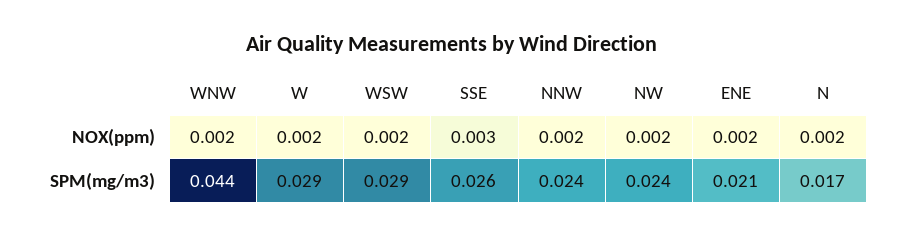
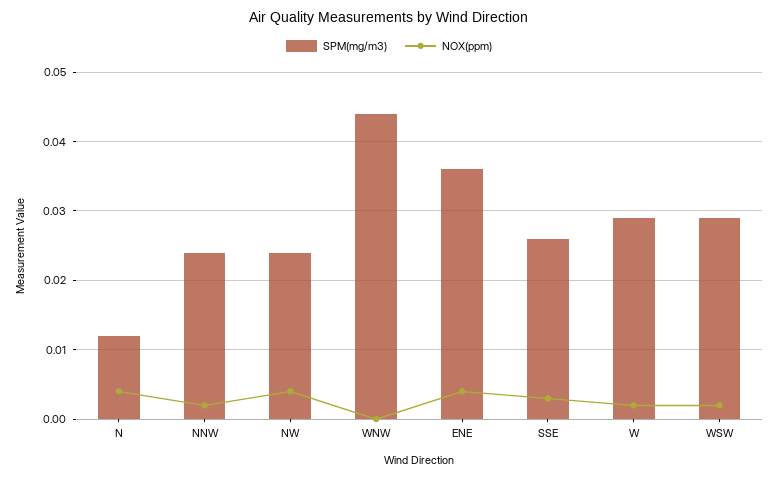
  {
    "NOX(ppm)": {
-     "WNW": 0.002,
+     "WNW": 0,
      "W": 0.002,
      "WSW": 0.002,
      "SSE": 0.003,
      "NNW": 0.002,
-     "NW": 0.002,
+     "NW": 0.004,
-     "ENE": 0.002,
+     "ENE": 0.004,
-     "N": 0.002
+     "N": 0.004
    },
    "SPM(mg/m3)": {
      "WNW": 0.044,
      "W": 0.029,
      "WSW": 0.029,
      "SSE": 0.026,
      "NNW": 0.024,
      "NW": 0.024,
-     "ENE": 0.021,
+     "ENE": 0.036,
-     "N": 0.017
+     "N": 0.012
    }
  }

